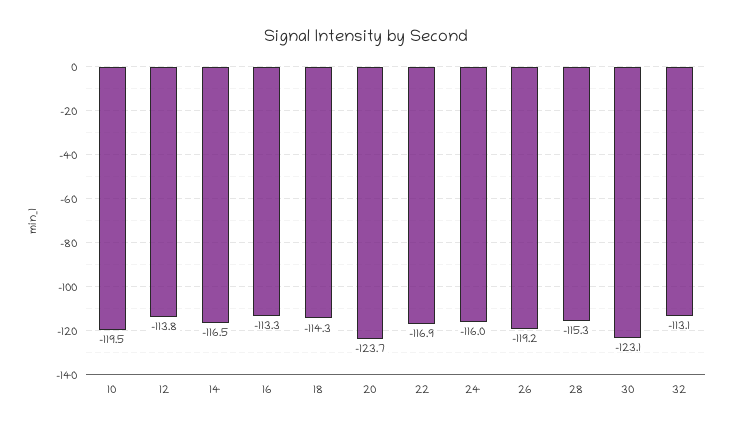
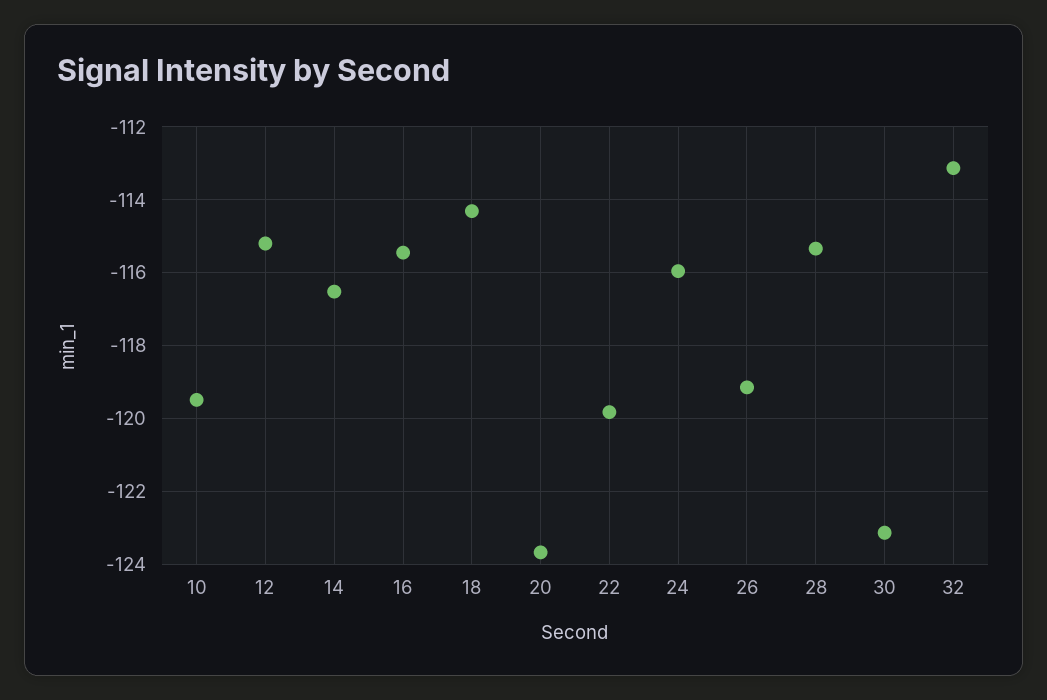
  {
    "10": -119.5,
-   "12": -113.8,
+   "12": -115.2,
    "14": -116.5,
-   "16": -113.3,
+   "16": -115.4,
    "18": -114.3,
    "20": -123.7,
-   "22": -116.9,
+   "22": -119.8,
    "24": -116,
    "26": -119.2,
    "28": -115.3,
    "30": -123.1,
    "32": -113.1
  }

